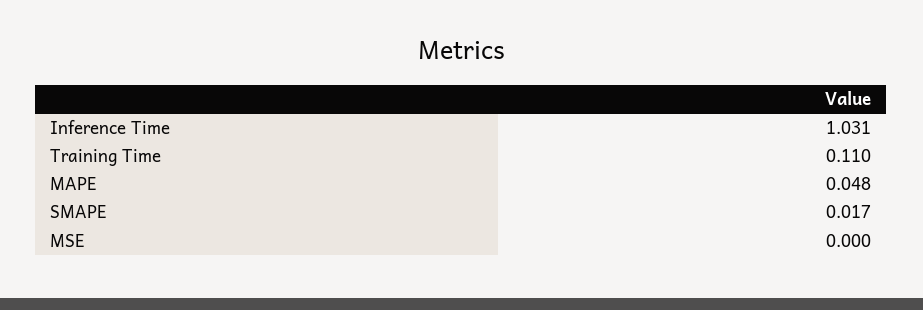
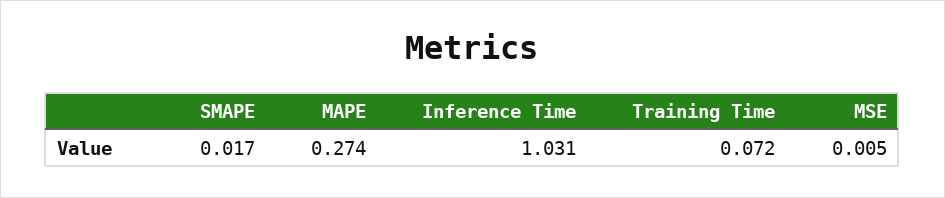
  {
    "Inference Time": 1.031,
-   "Training Time": 0.11,
+   "Training Time": 0.072,
-   "MAPE": 0.048,
+   "MAPE": 0.274,
    "SMAPE": 0.017,
-   "MSE": 0
+   "MSE": 0.005
  }

